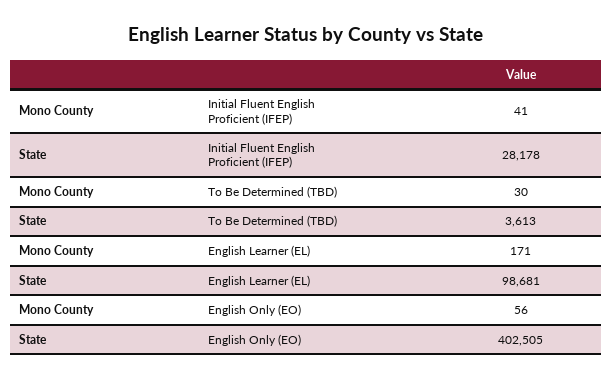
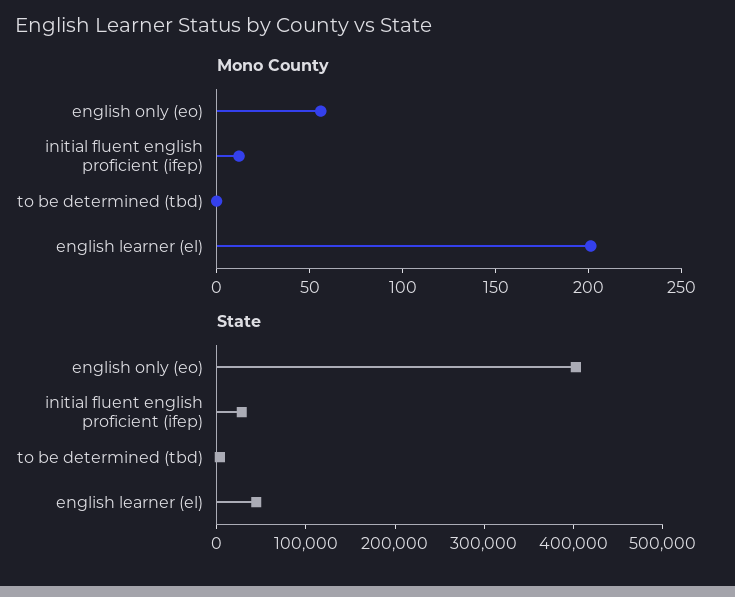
  {
    "Mono County": {
-     "Initial Fluent English Proficient (IFEP)": 41,
+     "Initial Fluent English Proficient (IFEP)": 10,
-     "To Be Determined (TBD)": 30,
+     "To Be Determined (TBD)": 0,
-     "English Learner (EL)": 171,
+     "English Learner (EL)": 200,
      "English Only (EO)": 56
    },
    "State": {
      "Initial Fluent English Proficient (IFEP)": 28178,
      "To Be Determined (TBD)": 3613,
-     "English Learner (EL)": 98681,
+     "English Learner (EL)": 40000,
      "English Only (EO)": 402505
    }
  }

